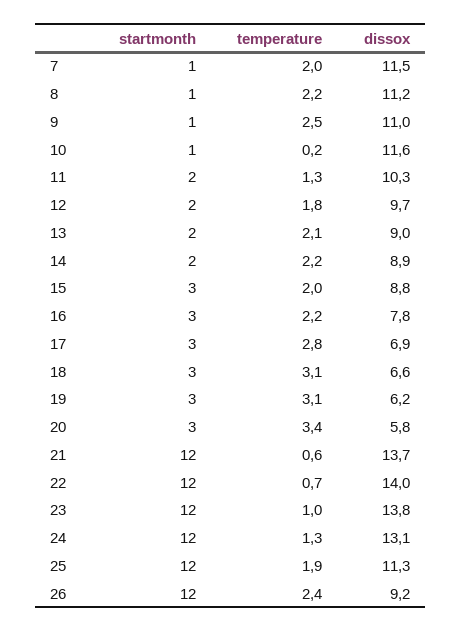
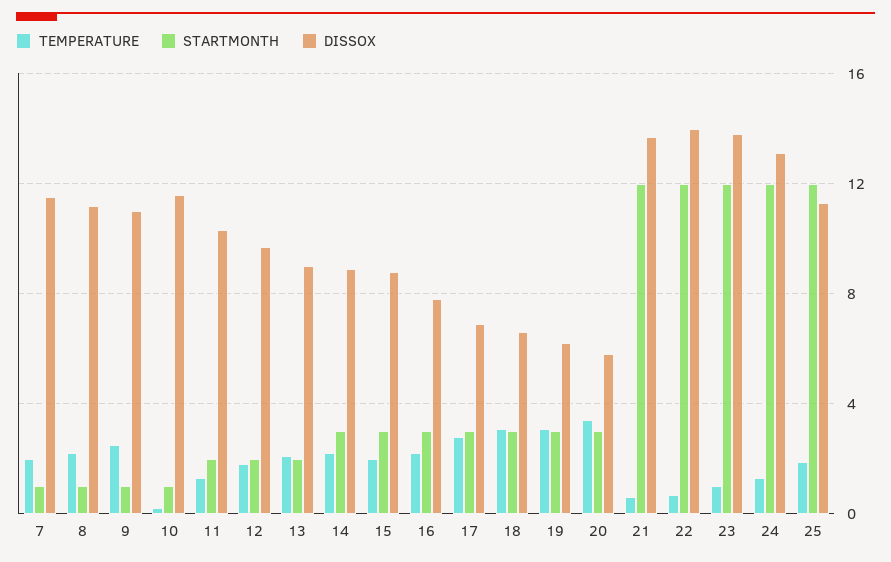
  {
    "startmonth": {
      "7": 1,
      "8": 1,
      "9": 1,
      "10": 1,
      "11": 2,
      "12": 2,
      "13": 2,
-     "14": 2,
+     "14": 3,
      "15": 3,
      "16": 3,
      "17": 3,
      "18": 3,
      "19": 3,
      "20": 3,
      "21": 12,
      "22": 12,
      "23": 12,
      "24": 12,
-     "25": 12,
+     "25": 12
-     "26": 12
    },
    "temperature": {
      "7": 2,
      "8": 2.2,
      "9": 2.5,
      "10": 0.2,
      "11": 1.3,
      "12": 1.8,
      "13": 2.1,
      "14": 2.2,
      "15": 2,
      "16": 2.2,
      "17": 2.8,
      "18": 3.1,
      "19": 3.1,
      "20": 3.4,
      "21": 0.6,
      "22": 0.7,
      "23": 1,
      "24": 1.3,
-     "25": 1.9,
+     "25": 1.9
-     "26": 2.4
    },
    "dissox": {
      "7": 11.5,
      "8": 11.2,
      "9": 11,
      "10": 11.6,
      "11": 10.3,
      "12": 9.7,
      "13": 9,
      "14": 8.9,
      "15": 8.8,
      "16": 7.8,
      "17": 6.9,
      "18": 6.6,
      "19": 6.2,
      "20": 5.8,
      "21": 13.7,
      "22": 14,
      "23": 13.8,
      "24": 13.1,
-     "25": 11.3,
+     "25": 11.3
-     "26": 9.2
    }
  }

